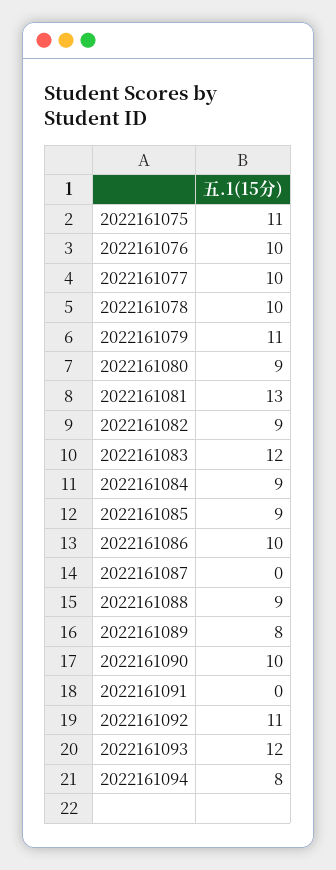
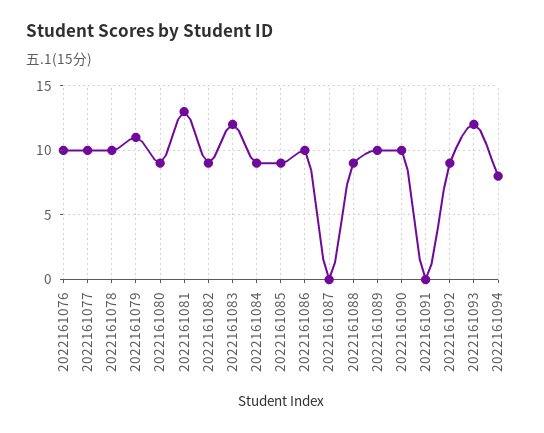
  {
-   "2022161075": 11,
    "2022161076": 10,
    "2022161077": 10,
    "2022161078": 10,
    "2022161079": 11,
    "2022161080": 9,
    "2022161081": 13,
    "2022161082": 9,
    "2022161083": 12,
    "2022161084": 9,
    "2022161085": 9,
    "2022161086": 10,
    "2022161087": 0,
    "2022161088": 9,
-   "2022161089": 8,
+   "2022161089": 10,
    "2022161090": 10,
    "2022161091": 0,
-   "2022161092": 11,
+   "2022161092": 9,
    "2022161093": 12,
    "2022161094": 8
  }

